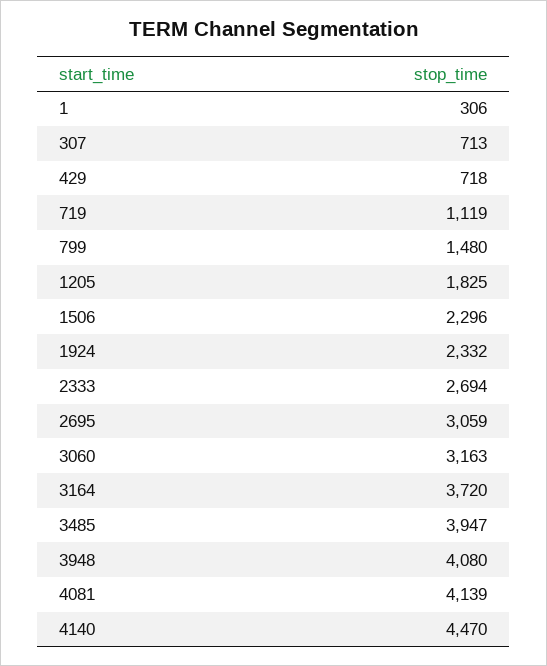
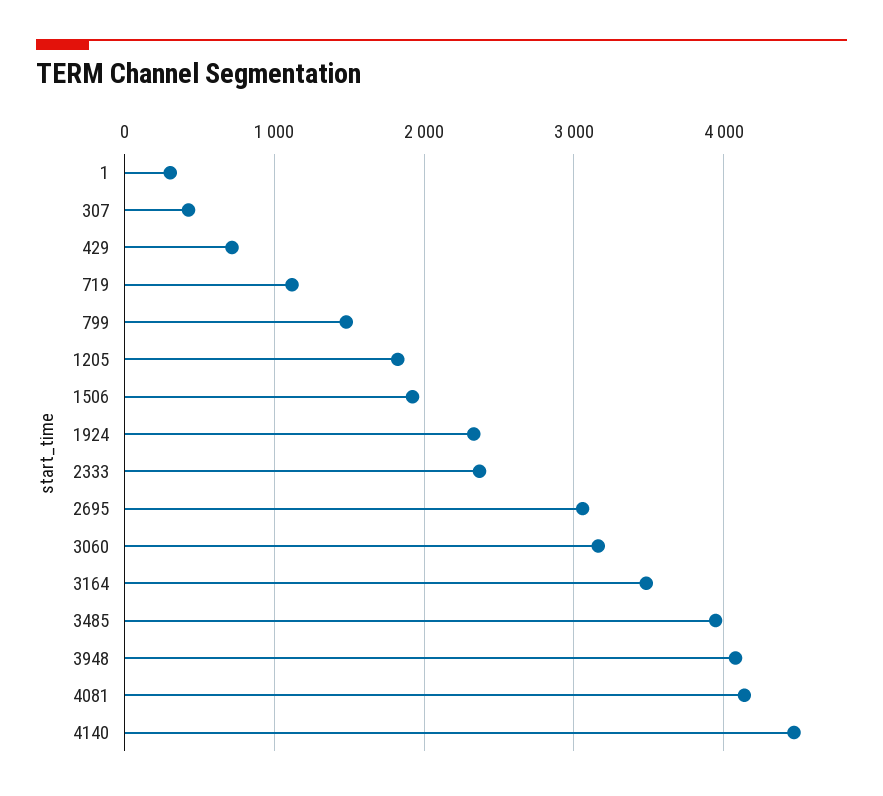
  {
    "1": 306,
-   "307": 713,
+   "307": 400,
    "429": 718,
    "719": 1119,
    "799": 1480,
    "1205": 1825,
-   "1506": 2296,
+   "1506": 1900,
    "1924": 2332,
-   "2333": 2694,
+   "2333": 2400,
    "2695": 3059,
    "3060": 3163,
-   "3164": 3720,
+   "3164": 3500,
    "3485": 3947,
    "3948": 4080,
    "4081": 4139,
    "4140": 4470
  }

